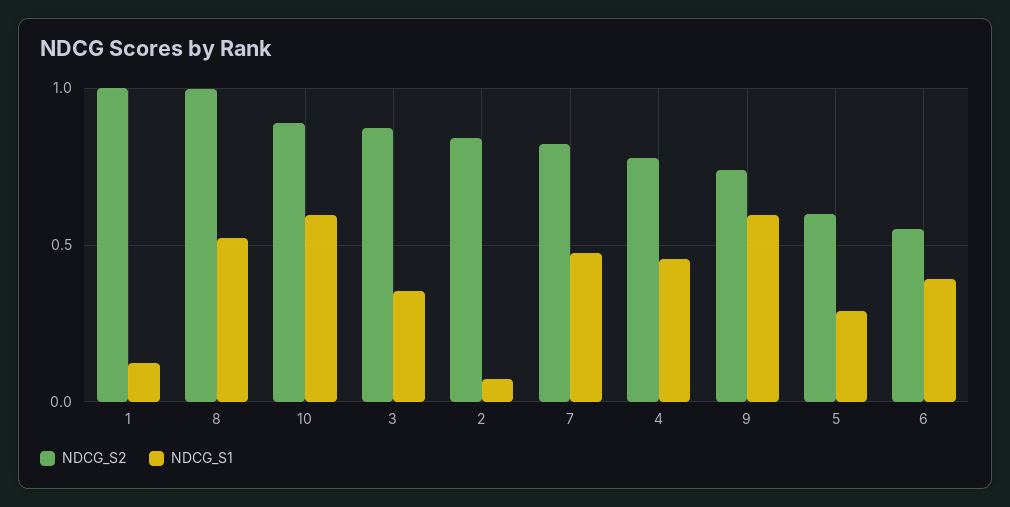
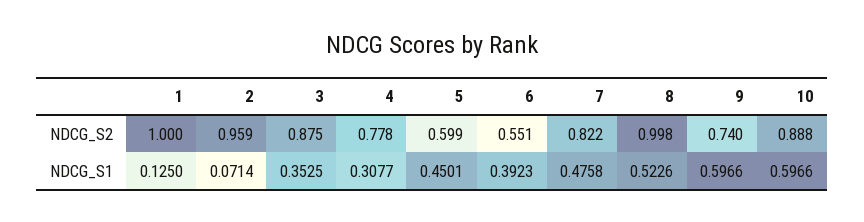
  {
    "NDCG_S2": {
      "1": 1,
      "8": 0.998,
      "10": 0.888,
      "3": 0.875,
-     "2": 0.85,
+     "2": 0.959,
      "7": 0.822,
      "4": 0.778,
      "9": 0.74,
      "5": 0.599,
      "6": 0.551
    },
    "NDCG_S1": {
      "1": 0.125,
      "8": 0.5226,
      "10": 0.5966,
      "3": 0.3525,
      "2": 0.0714,
      "7": 0.4758,
-     "4": 0.45,
+     "4": 0.3077,
      "9": 0.5966,
-     "5": 0.3,
+     "5": 0.4501,
      "6": 0.3923
    }
  }

